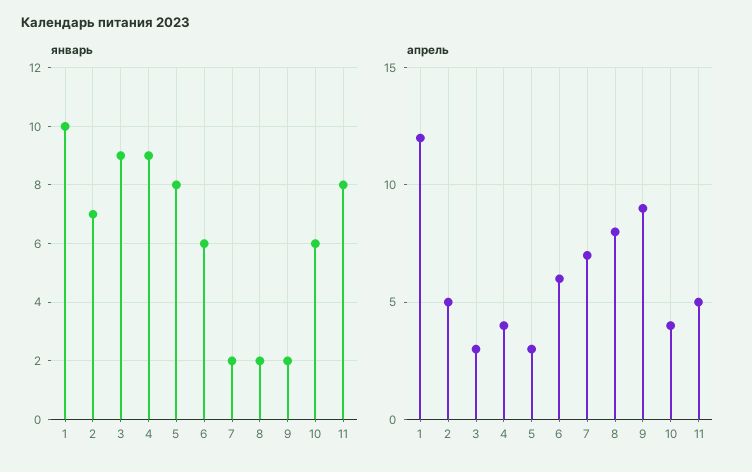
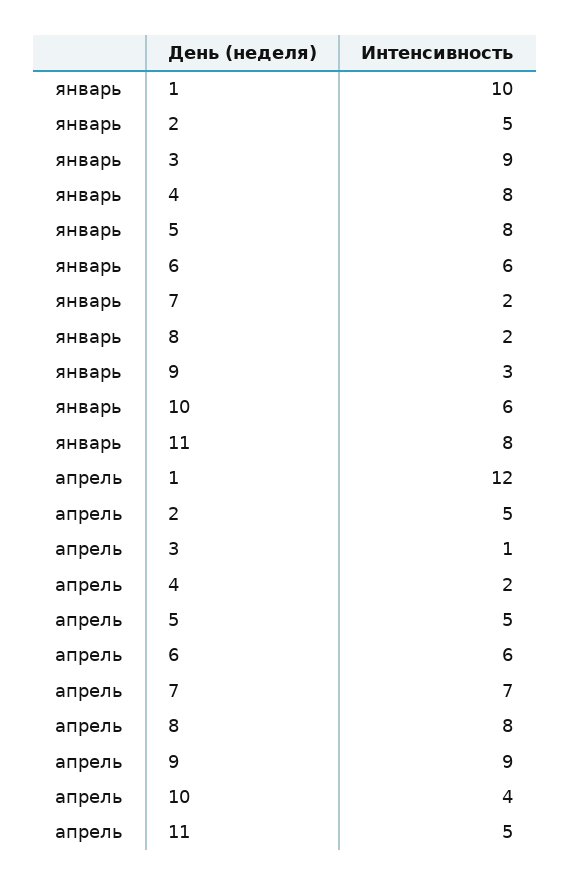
  {
    "январь": {
      "1": 10,
-     "2": 7,
+     "2": 5,
      "3": 9,
-     "4": 9,
+     "4": 8,
      "5": 8,
      "6": 6,
      "7": 2,
      "8": 2,
-     "9": 2,
+     "9": 3,
      "10": 6,
      "11": 8
    },
    "апрель": {
      "1": 12,
      "2": 5,
-     "3": 3,
+     "3": 1,
-     "4": 4,
+     "4": 2,
-     "5": 3,
+     "5": 5,
      "6": 6,
      "7": 7,
      "8": 8,
      "9": 9,
      "10": 4,
      "11": 5
    }
  }

